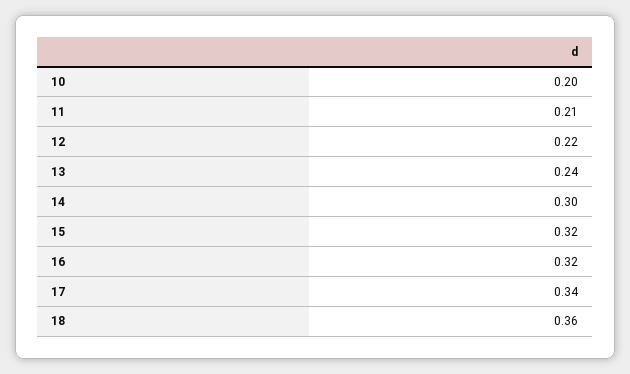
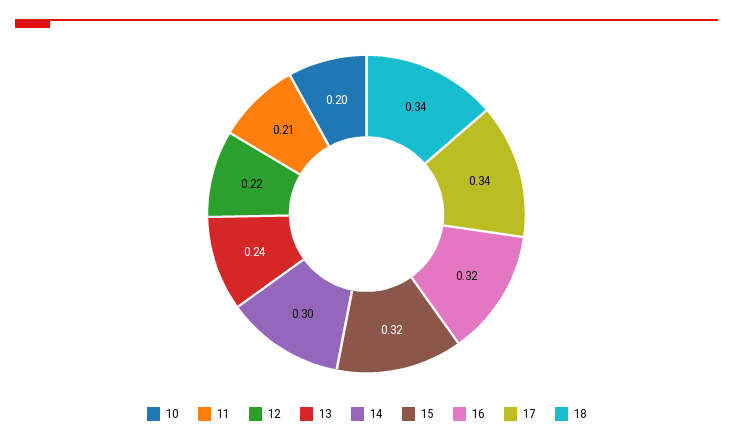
  {
    "10": 0.2,
    "11": 0.21,
    "12": 0.22,
    "13": 0.24,
    "14": 0.3,
    "15": 0.32,
    "16": 0.32,
    "17": 0.34,
-   "18": 0.36
+   "18": 0.34
  }

